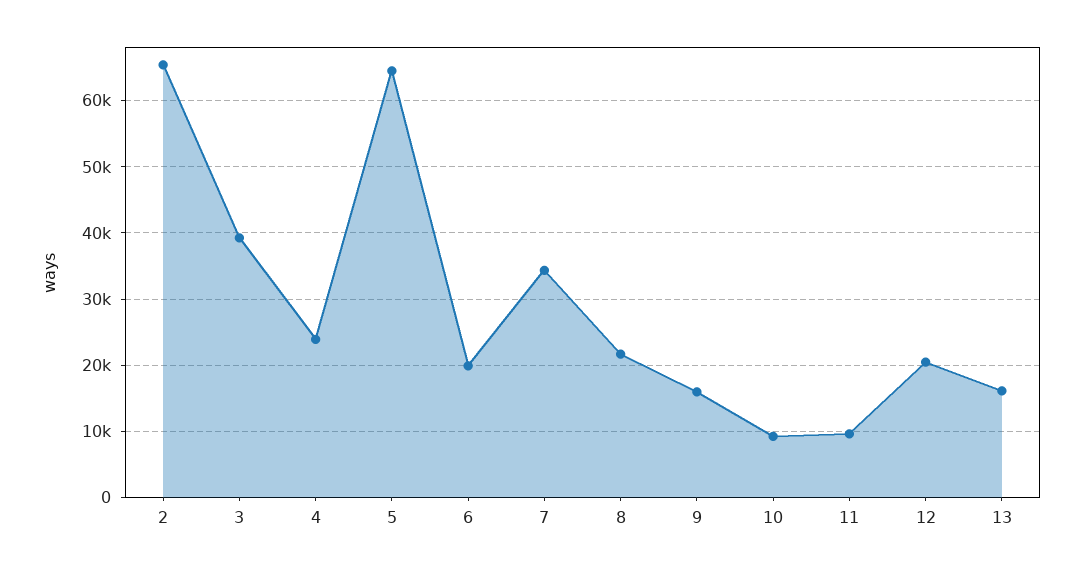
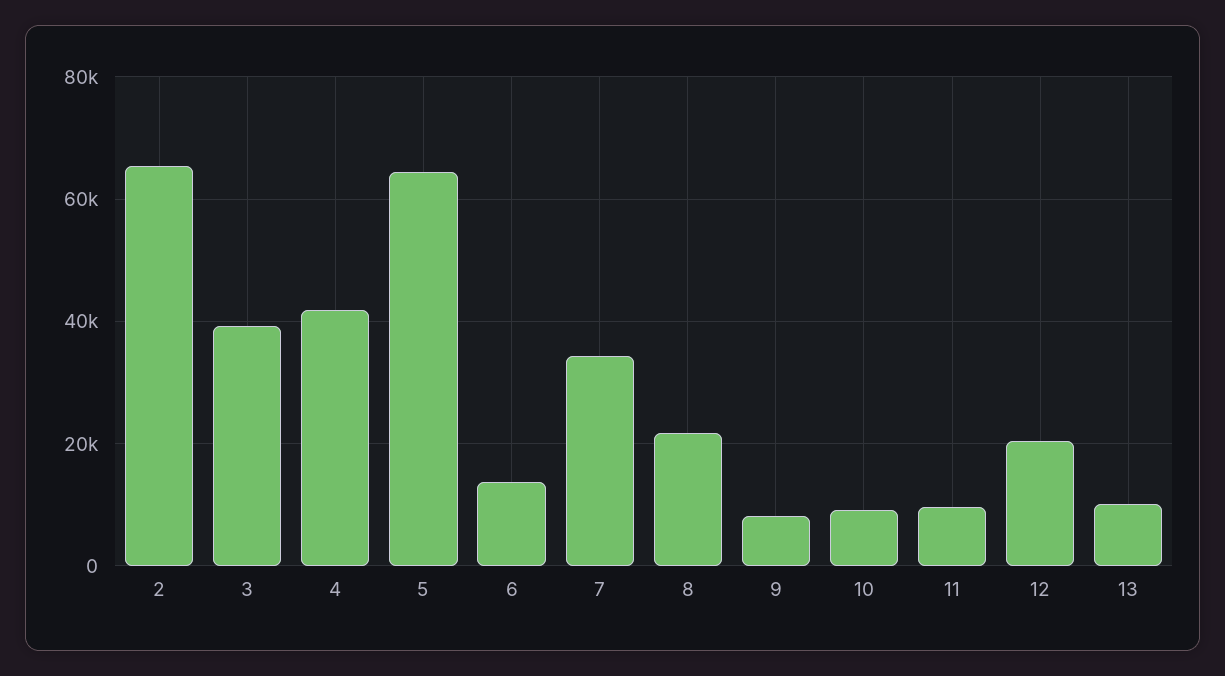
  {
    "2": 65000,
    "3": 39000,
-   "4": 24000,
+   "4": 42000,
    "5": 64000,
-   "6": 20000,
+   "6": 14000,
    "7": 34000,
    "8": 22000,
-   "9": 16000,
+   "9": 8000,
    "10": 9000,
    "11": 10000,
    "12": 20000,
-   "13": 16000
+   "13": 10000
  }

